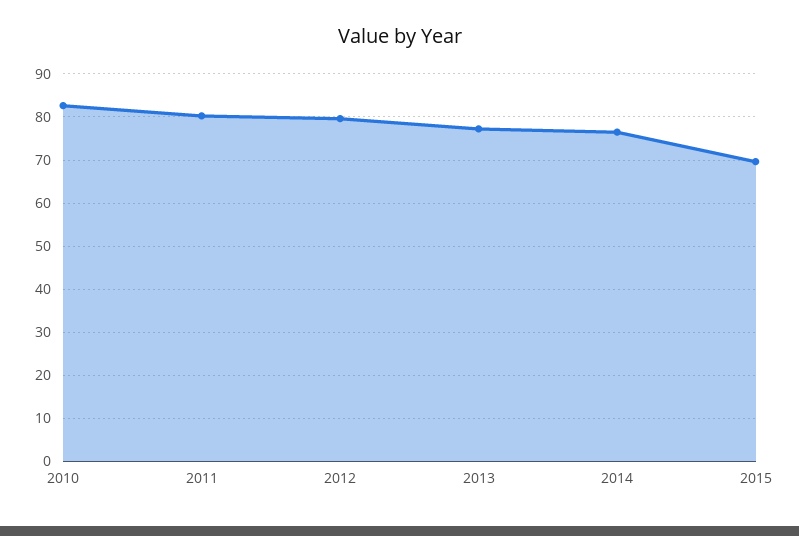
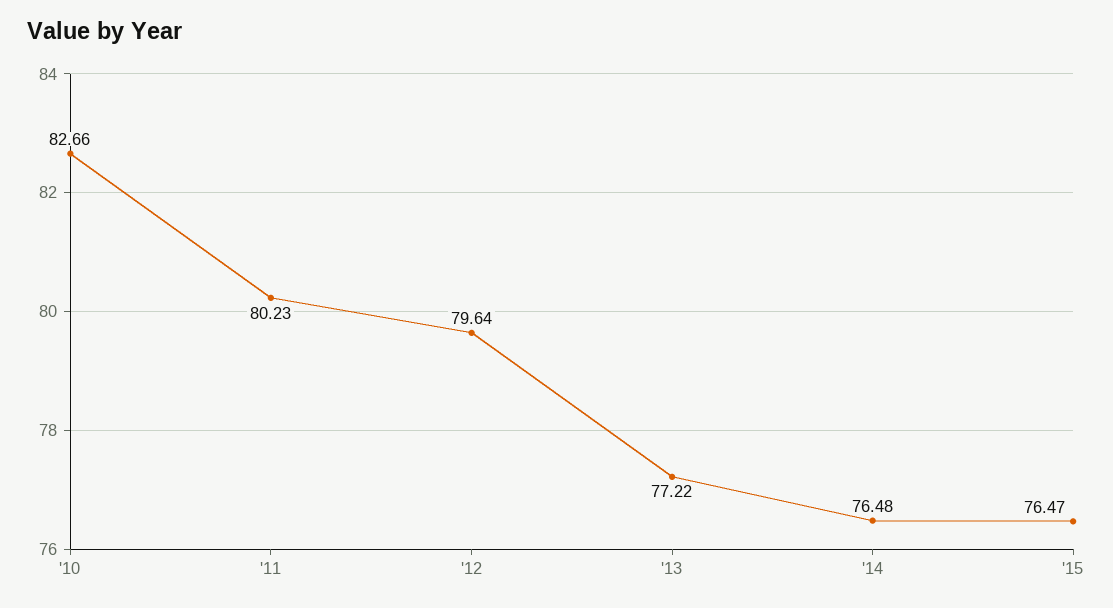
  {
    "2010": 82.66,
    "2011": 80.23,
    "2012": 79.64,
    "2013": 77.22,
    "2014": 76.48,
-   "2015": 70
+   "2015": 76.47
  }

